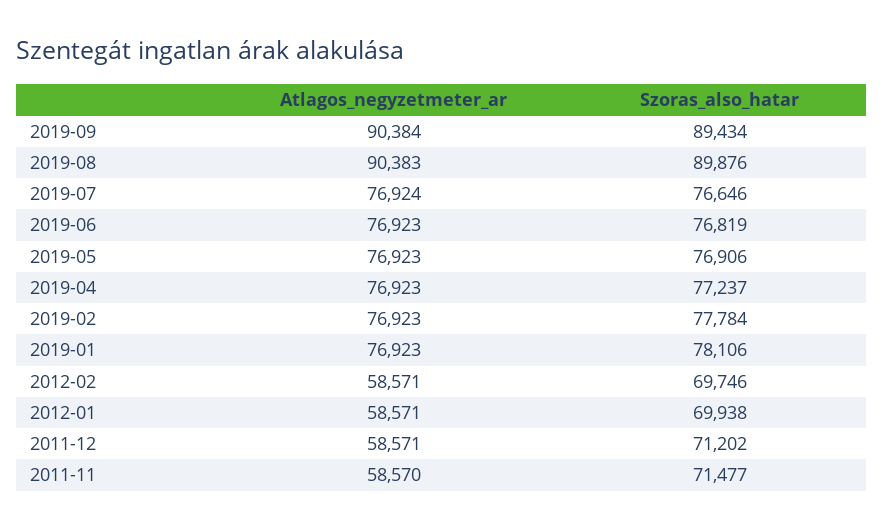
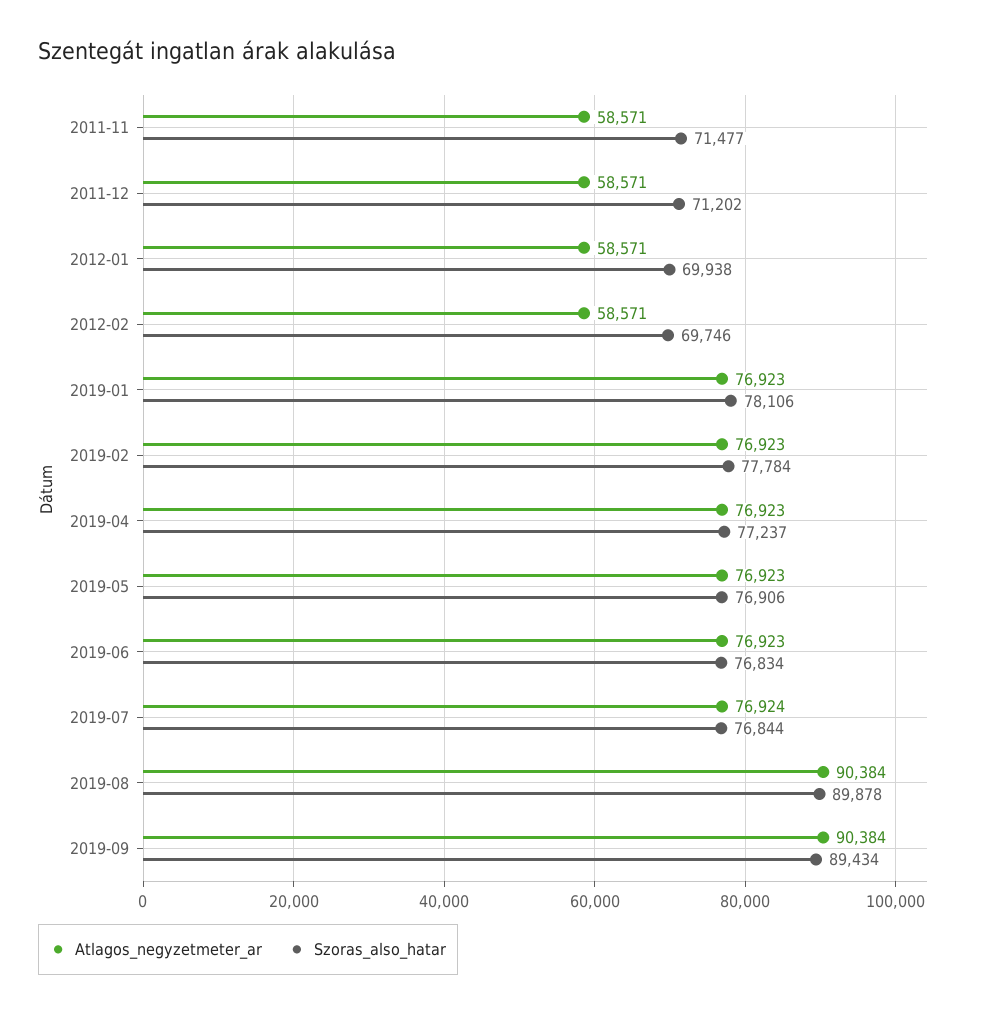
  {
    "Atlagos_negyzetmeter_ar": {
      "2019-09": 90384,
-     "2019-08": 90383,
+     "2019-08": 90384,
      "2019-07": 76924,
      "2019-06": 76923,
      "2019-05": 76923,
      "2019-04": 76923,
      "2019-02": 76923,
      "2019-01": 76923,
      "2012-02": 58571,
      "2012-01": 58571,
      "2011-12": 58571,
-     "2011-11": 58570
+     "2011-11": 58571
    },
    "Szoras_also_hatar": {
      "2019-09": 89434,
-     "2019-08": 89876,
+     "2019-08": 89878,
-     "2019-07": 76646,
+     "2019-07": 76844,
-     "2019-06": 76819,
+     "2019-06": 76834,
      "2019-05": 76906,
      "2019-04": 77237,
      "2019-02": 77784,
      "2019-01": 78106,
      "2012-02": 69746,
      "2012-01": 69938,
      "2011-12": 71202,
      "2011-11": 71477
    }
  }

